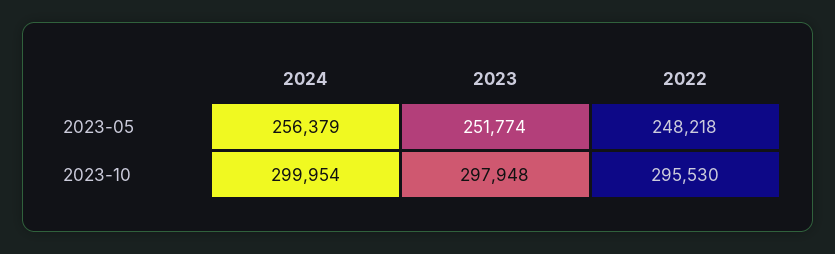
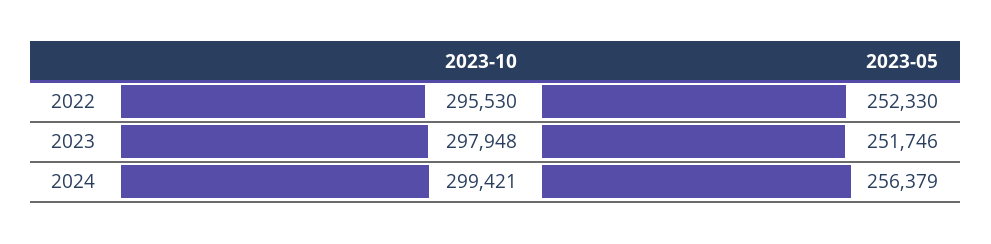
  {
    "2024": {
      "2023-05": 256379,
-     "2023-10": 299954
+     "2023-10": 299421
    },
    "2023": {
-     "2023-05": 251774,
+     "2023-05": 251746,
      "2023-10": 297948
    },
    "2022": {
-     "2023-05": 248218,
+     "2023-05": 252330,
      "2023-10": 295530
    }
  }

